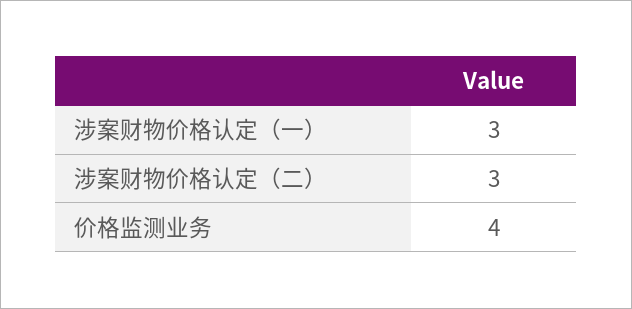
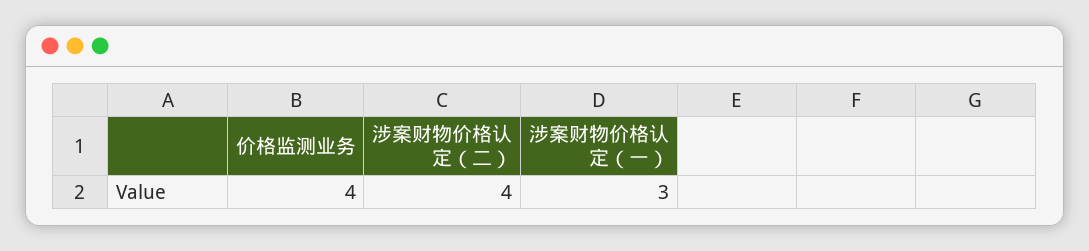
  {
    "涉案财物价格认定（一）": 3,
-   "涉案财物价格认定（二）": 3,
+   "涉案财物价格认定（二）": 4,
    "价格监测业务": 4
  }

